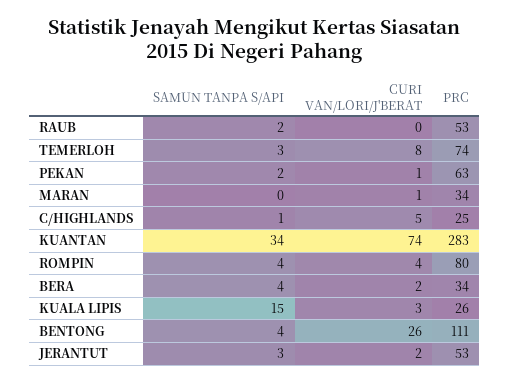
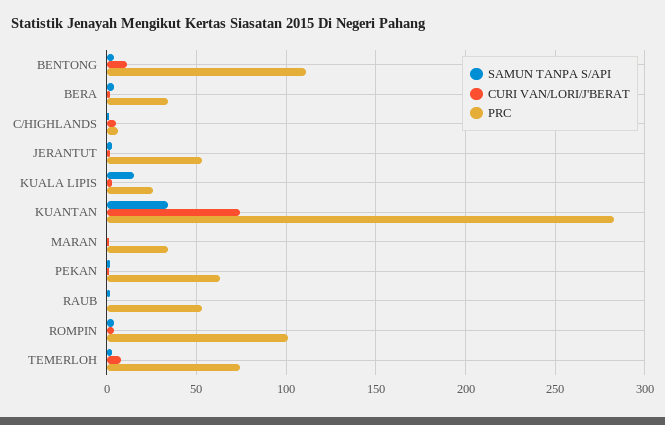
  {
    "SAMUN TANPA S/API": {
      "RAUB": 2,
      "TEMERLOH": 3,
      "PEKAN": 2,
      "MARAN": 0,
      "C/HIGHLANDS": 1,
      "KUANTAN": 34,
      "ROMPIN": 4,
      "BERA": 4,
      "KUALA LIPIS": 15,
      "BENTONG": 4,
      "JERANTUT": 3
    },
    "CURI VAN/LORI/J'BERAT": {
      "RAUB": 0,
      "TEMERLOH": 8,
      "PEKAN": 1,
      "MARAN": 1,
      "C/HIGHLANDS": 5,
      "KUANTAN": 74,
      "ROMPIN": 4,
      "BERA": 2,
      "KUALA LIPIS": 3,
-     "BENTONG": 26,
+     "BENTONG": 10,
      "JERANTUT": 2
    },
    "PRC": {
      "RAUB": 53,
      "TEMERLOH": 74,
      "PEKAN": 63,
      "MARAN": 34,
-     "C/HIGHLANDS": 25,
+     "C/HIGHLANDS": 5,
      "KUANTAN": 283,
-     "ROMPIN": 80,
+     "ROMPIN": 100,
      "BERA": 34,
      "KUALA LIPIS": 26,
      "BENTONG": 111,
      "JERANTUT": 53
    }
  }

